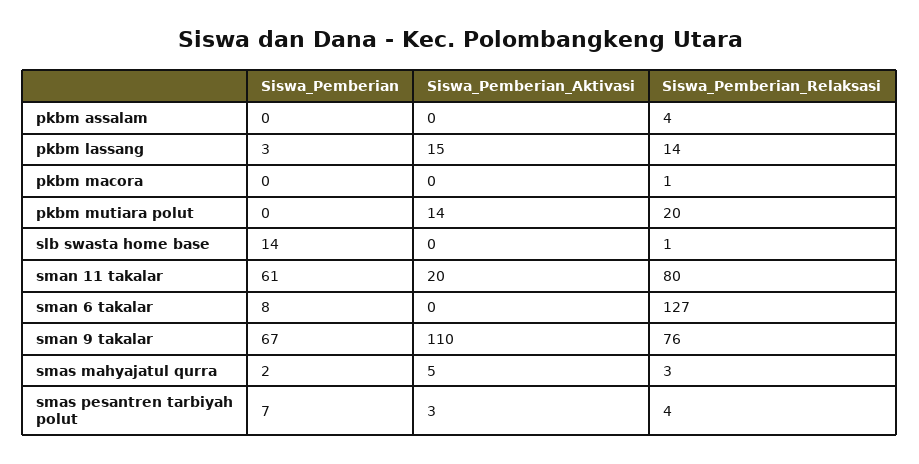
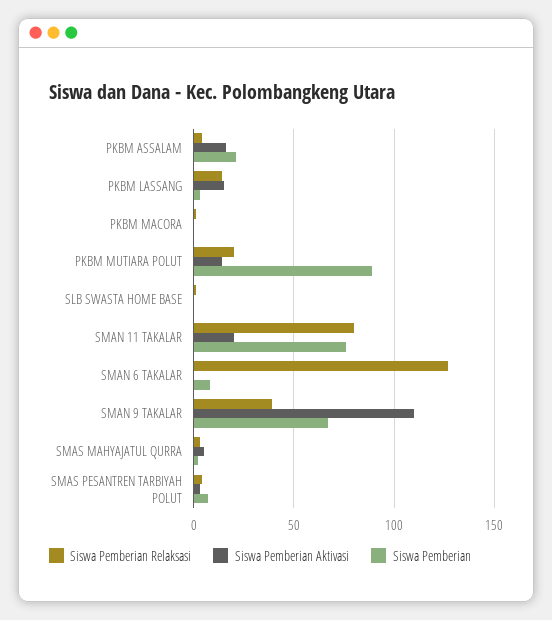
  {
    "Siswa_Pemberian": {
-     "pkbm assalam": 0,
+     "pkbm assalam": 20,
      "pkbm lassang": 3,
      "pkbm macora": 0,
-     "pkbm mutiara polut": 0,
+     "pkbm mutiara polut": 90,
-     "slb swasta home base": 14,
+     "slb swasta home base": 0,
-     "sman 11 takalar": 61,
+     "sman 11 takalar": 75,
      "sman 6 takalar": 8,
      "sman 9 takalar": 67,
      "smas mahyajatul qurra": 2,
      "smas pesantren tarbiyah polut": 7
    },
    "Siswa_Pemberian_Aktivasi": {
-     "pkbm assalam": 0,
+     "pkbm assalam": 15,
      "pkbm lassang": 15,
      "pkbm macora": 0,
      "pkbm mutiara polut": 14,
      "slb swasta home base": 0,
      "sman 11 takalar": 20,
      "sman 6 takalar": 0,
      "sman 9 takalar": 110,
      "smas mahyajatul qurra": 5,
      "smas pesantren tarbiyah polut": 3
    },
    "Siswa_Pemberian_Relaksasi": {
      "pkbm assalam": 4,
      "pkbm lassang": 14,
      "pkbm macora": 1,
      "pkbm mutiara polut": 20,
      "slb swasta home base": 1,
      "sman 11 takalar": 80,
      "sman 6 takalar": 127,
-     "sman 9 takalar": 76,
+     "sman 9 takalar": 40,
      "smas mahyajatul qurra": 3,
      "smas pesantren tarbiyah polut": 4
    }
  }

